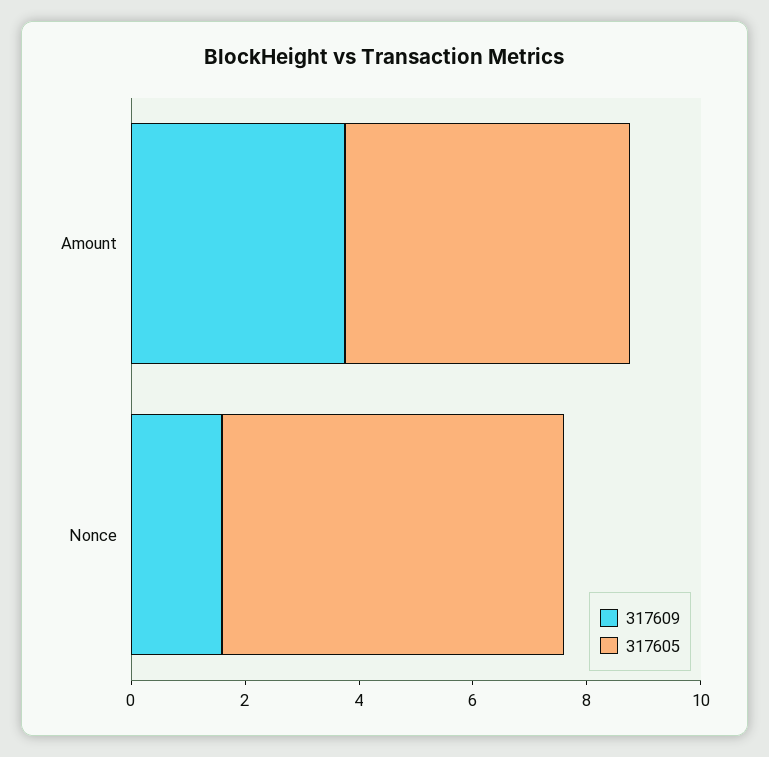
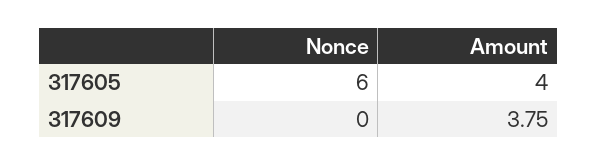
  {
    "317609": {
      "Amount": 3.75,
-     "Nonce": 1.5
+     "Nonce": 0
    },
    "317605": {
-     "Amount": 5,
+     "Amount": 4,
      "Nonce": 6
    }
  }

